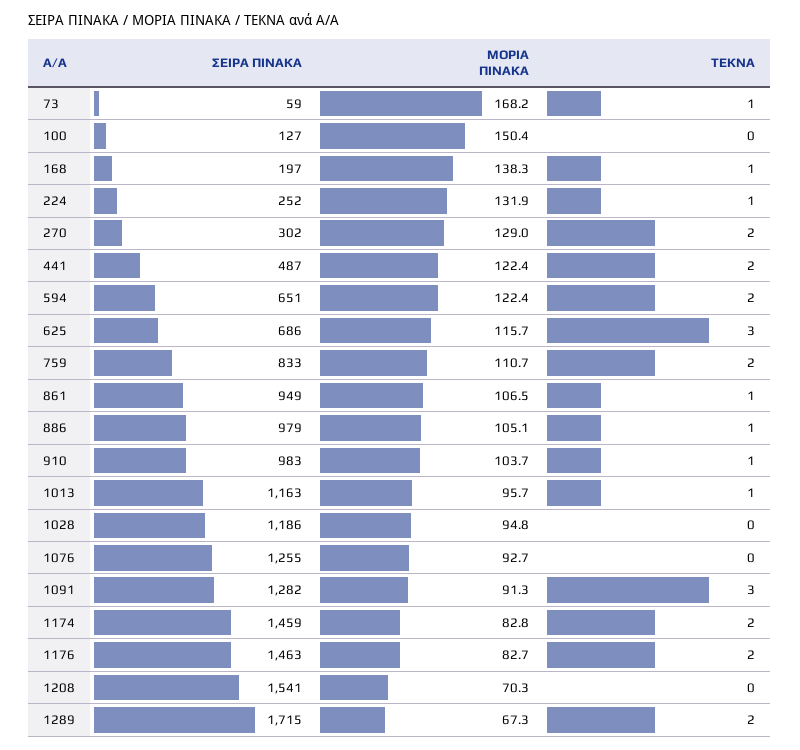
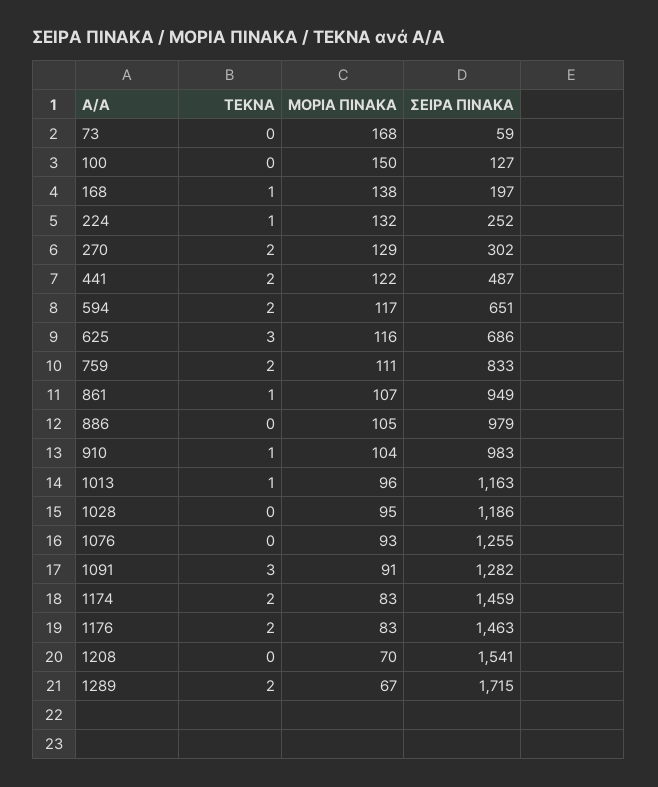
  {
    "ΣΕΙΡΑ ΠΙΝΑΚΑ": {
      "73": 59,
      "100": 127,
      "168": 197,
      "224": 252,
      "270": 302,
      "441": 487,
      "594": 651,
      "625": 686,
      "759": 833,
      "861": 949,
      "886": 979,
      "910": 983,
      "1013": 1163,
      "1028": 1186,
      "1076": 1255,
      "1091": 1282,
      "1174": 1459,
      "1176": 1463,
      "1208": 1541,
      "1289": 1715
    },
    "ΜΟΡΙΑ ΠΙΝΑΚΑ": {
      "73": 168.2,
      "100": 150.4,
      "168": 138.3,
      "224": 131.9,
      "270": 129,
      "441": 122.4,
-     "594": 122.4,
+     "594": 117,
      "625": 115.7,
      "759": 110.7,
      "861": 106.5,
      "886": 105.1,
      "910": 103.7,
      "1013": 95.7,
      "1028": 94.8,
      "1076": 92.7,
      "1091": 91.3,
      "1174": 82.8,
      "1176": 82.7,
      "1208": 70.3,
      "1289": 67.3
    },
    "ΤΕΚΝΑ": {
-     "73": 1,
+     "73": 0,
      "100": 0,
      "168": 1,
      "224": 1,
      "270": 2,
      "441": 2,
      "594": 2,
      "625": 3,
      "759": 2,
      "861": 1,
-     "886": 1,
+     "886": 0,
      "910": 1,
      "1013": 1,
      "1028": 0,
      "1076": 0,
      "1091": 3,
      "1174": 2,
      "1176": 2,
      "1208": 0,
      "1289": 2
    }
  }

